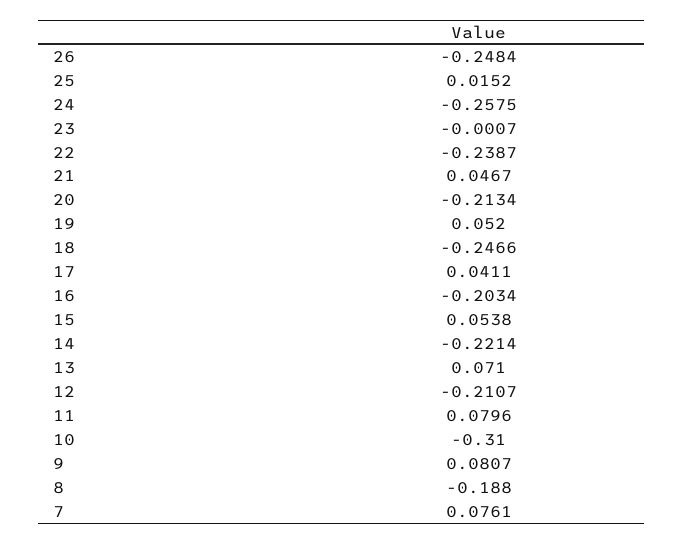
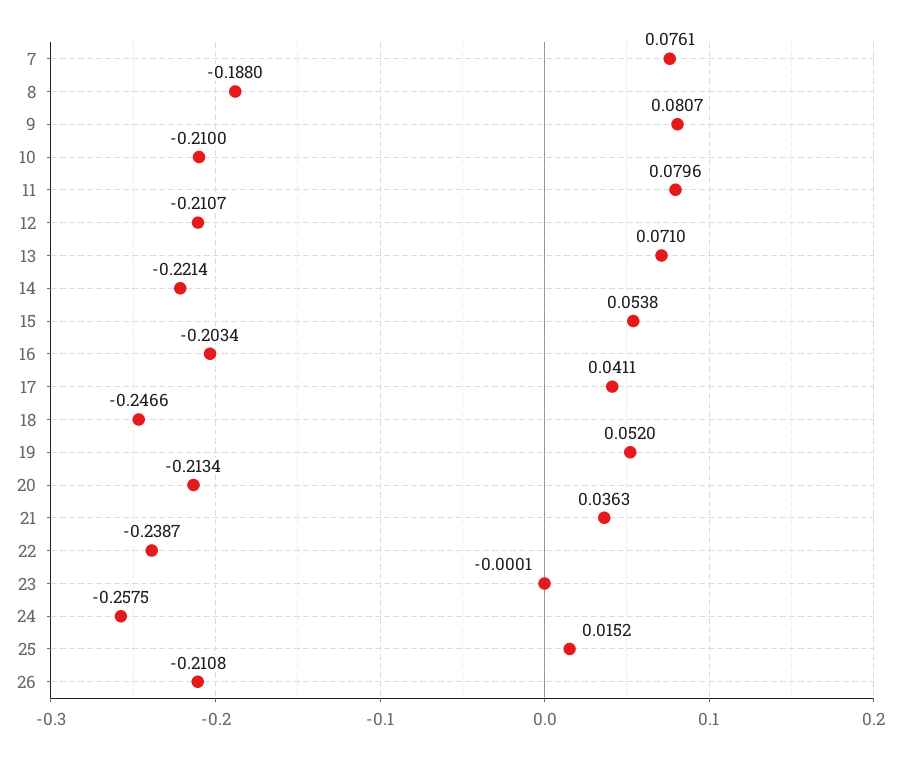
  {
-   "26": -0.2484,
+   "26": -0.2108,
    "25": 0.0152,
    "24": -0.2575,
-   "23": -0.0007,
+   "23": -0.0001,
    "22": -0.2387,
-   "21": 0.0467,
+   "21": 0.0363,
    "20": -0.2134,
    "19": 0.052,
    "18": -0.2466,
    "17": 0.0411,
    "16": -0.2034,
    "15": 0.0538,
    "14": -0.2214,
    "13": 0.071,
    "12": -0.2107,
    "11": 0.0796,
-   "10": -0.31,
+   "10": -0.21,
    "9": 0.0807,
    "8": -0.188,
    "7": 0.0761
  }

